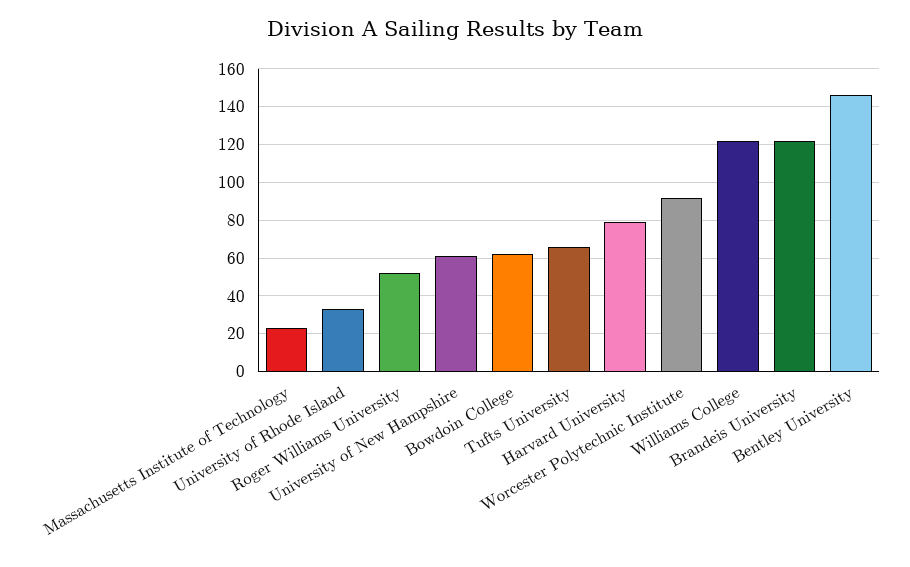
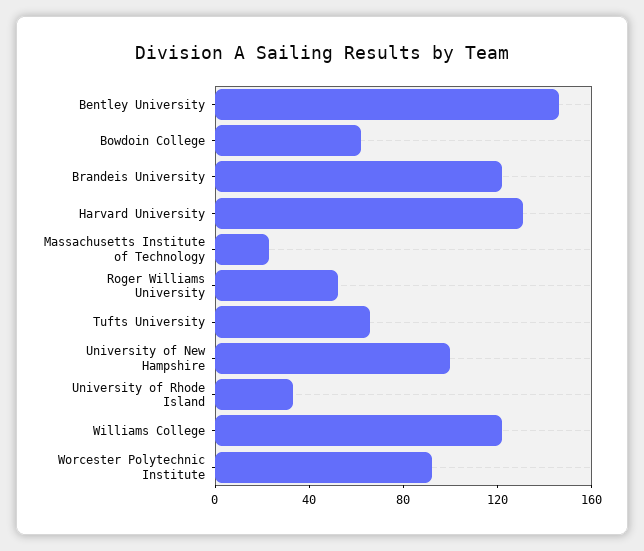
  {
    "Massachusetts Institute of Technology": 25,
    "University of Rhode Island": 35,
    "Roger Williams University": 50,
-   "University of New Hampshire": 60,
+   "University of New Hampshire": 100,
    "Bowdoin College": 60,
    "Tufts University": 65,
-   "Harvard University": 80,
+   "Harvard University": 130,
    "Worcester Polytechnic Institute": 90,
    "Williams College": 120,
    "Brandeis University": 120,
    "Bentley University": 145
  }

